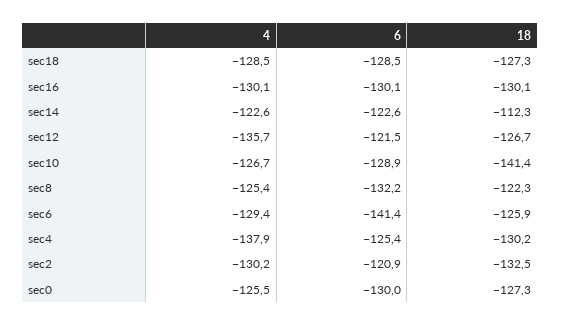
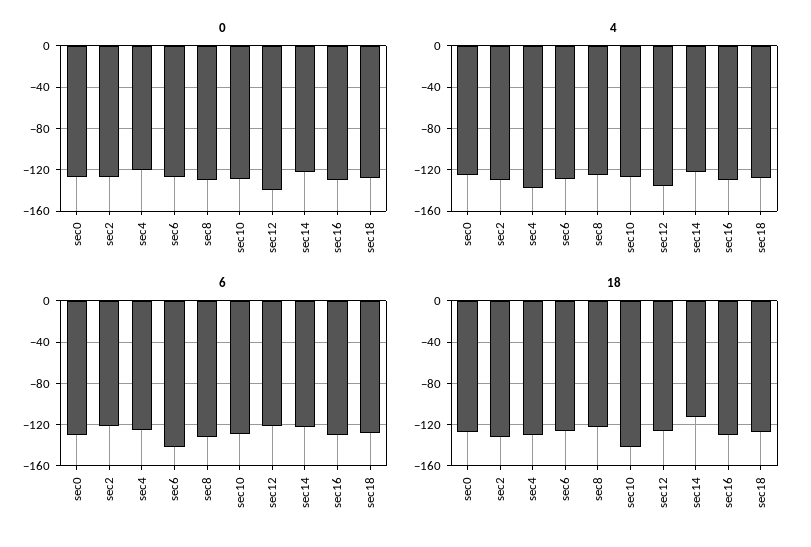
  {
    "4": {
      "sec18": -128.5,
      "sec16": -130.1,
      "sec14": -122.6,
      "sec12": -135.7,
      "sec10": -126.7,
      "sec8": -125.4,
      "sec6": -129.4,
      "sec4": -137.9,
      "sec2": -130.2,
      "sec0": -125.5
    },
    "6": {
      "sec18": -128.5,
      "sec16": -130.1,
      "sec14": -122.6,
      "sec12": -121.5,
      "sec10": -128.9,
      "sec8": -132.2,
      "sec6": -141.4,
      "sec4": -125.4,
      "sec2": -120.9,
      "sec0": -130
    },
    "18": {
      "sec18": -127.3,
      "sec16": -130.1,
      "sec14": -112.3,
      "sec12": -126.7,
      "sec10": -141.4,
      "sec8": -122.3,
      "sec6": -125.9,
      "sec4": -130.2,
      "sec2": -132.5,
      "sec0": -127.3
-   }
+   },
+   "0": {
+     "sec0": -130,
+     "sec2": -130,
+     "sec4": -120,
+     "sec6": -130,
+     "sec8": -130,
+     "sec10": -130,
+     "sec12": -140,
+     "sec14": -120,
+     "sec16": -130,
+     "sec18": -130
+   }
  }

